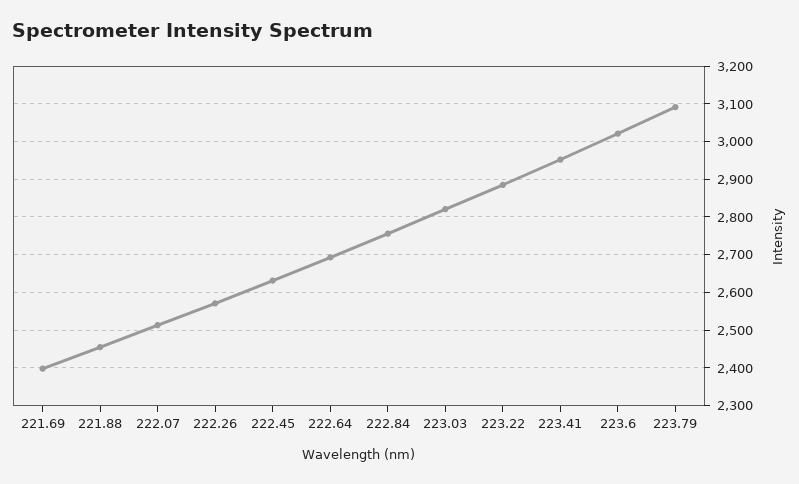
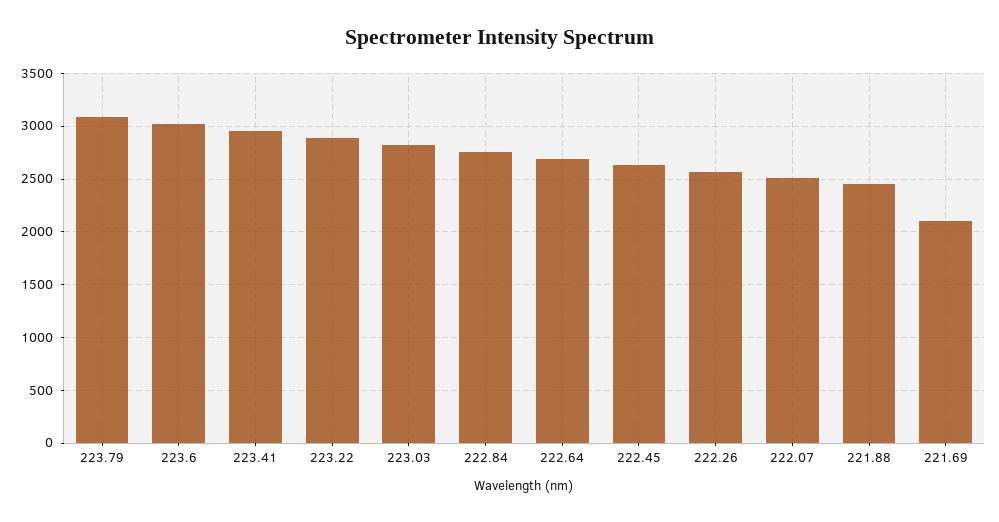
  {
-   "221.69": 2400,
+   "221.69": 2100,
    "221.88": 2460,
    "222.07": 2520,
    "222.26": 2580,
    "222.45": 2640,
    "222.64": 2700,
    "222.84": 2760,
    "223.03": 2820,
    "223.22": 2880,
    "223.41": 2960,
    "223.6": 3020,
    "223.79": 3100
  }

